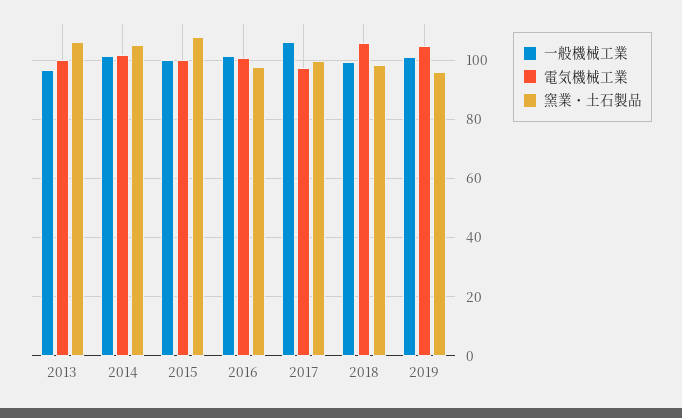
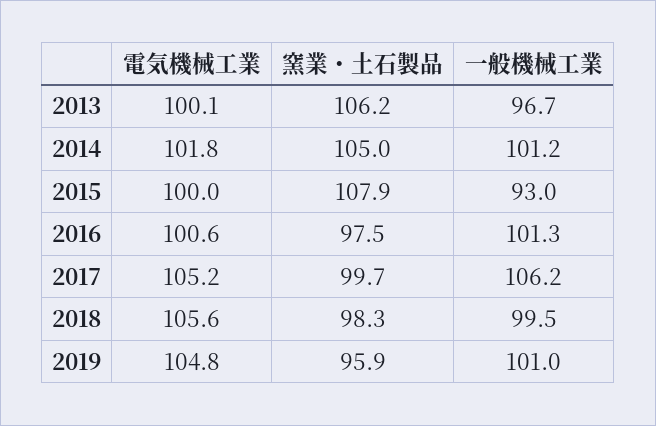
  {
    "一般機械工業": {
      "2013": 96.7,
      "2014": 101.2,
-     "2015": 100,
+     "2015": 93,
      "2016": 101.3,
      "2017": 106.2,
      "2018": 99.5,
      "2019": 101
    },
    "電気機械工業": {
      "2013": 100.1,
      "2014": 101.8,
      "2015": 100,
      "2016": 100.6,
-     "2017": 97.5,
+     "2017": 105.2,
      "2018": 105.6,
      "2019": 104.8
    },
    "窯業・土石製品": {
      "2013": 106.2,
      "2014": 105,
      "2015": 107.9,
      "2016": 97.5,
      "2017": 99.7,
      "2018": 98.3,
      "2019": 95.9
    }
  }

